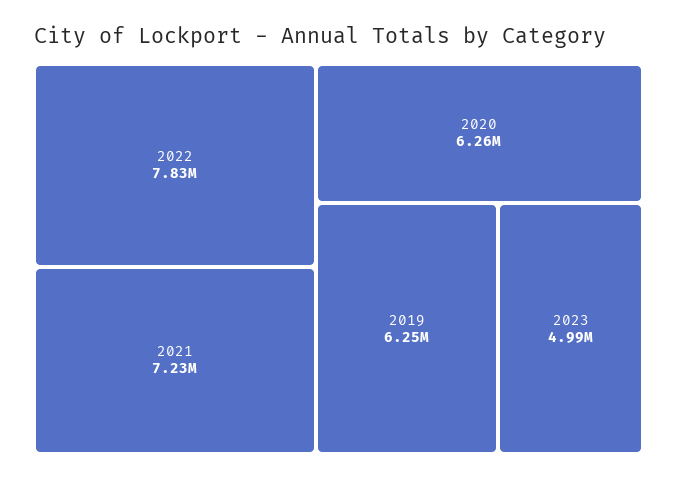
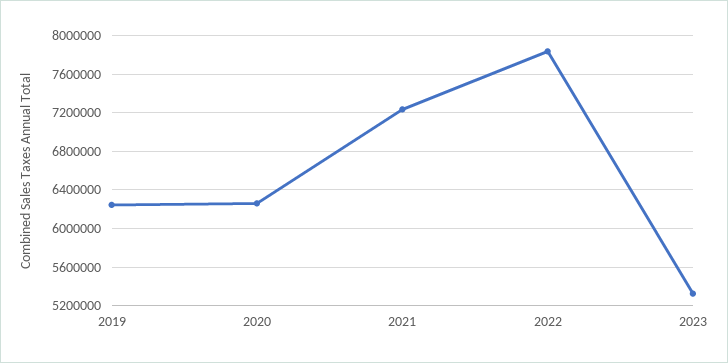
  {
    "2022": 7830000,
    "2021": 7230000,
    "2020": 6260000,
    "2019": 6250000,
-   "2023": 4990000
+   "2023": 5300000
  }

